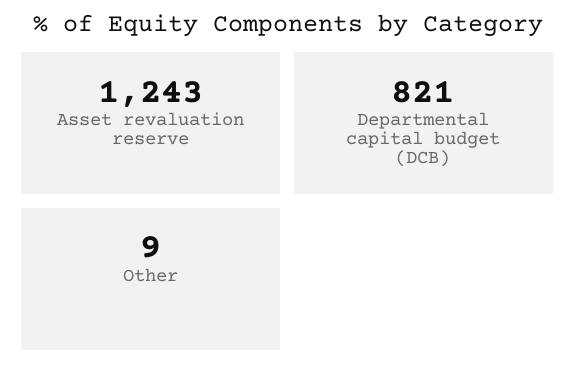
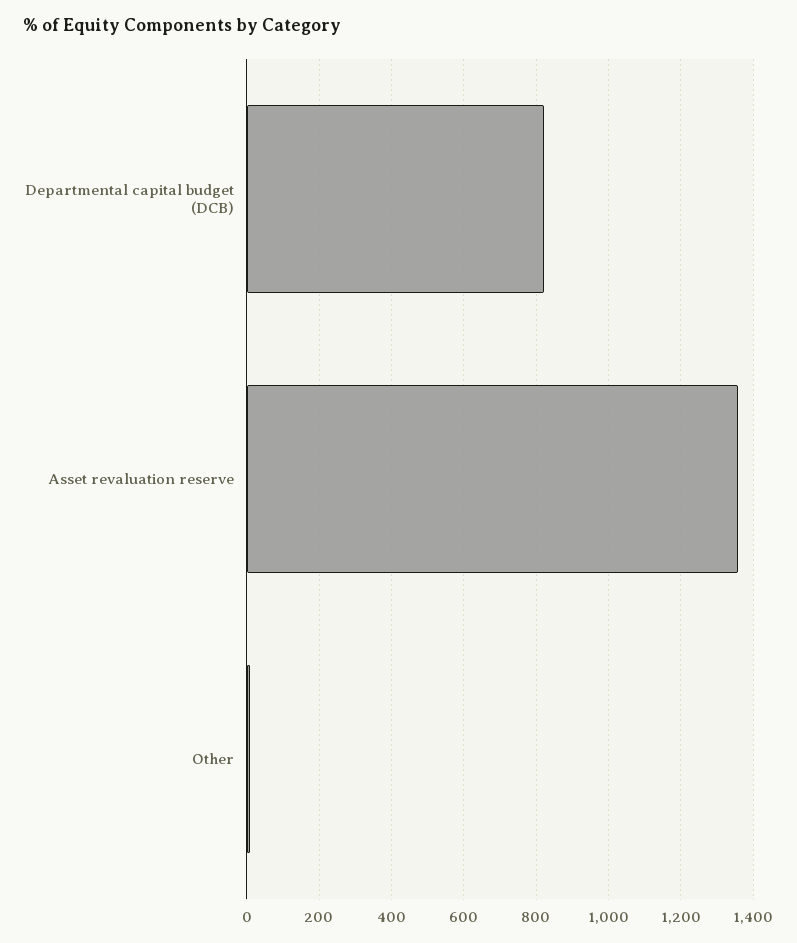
  {
-   "Asset revaluation reserve": 1243,
+   "Asset revaluation reserve": 1360,
    "Departmental capital budget (DCB)": 821,
    "Other": 9
  }

